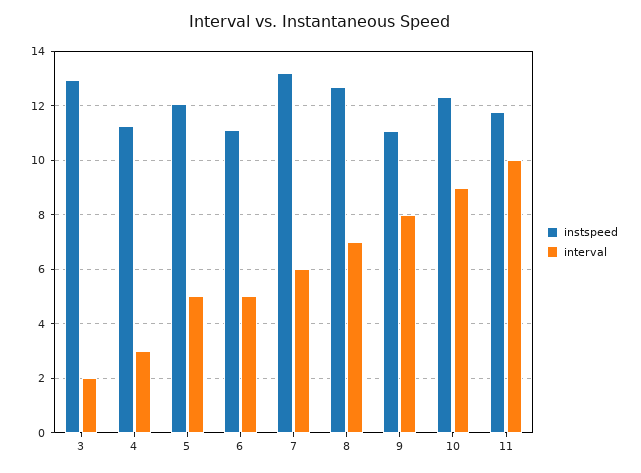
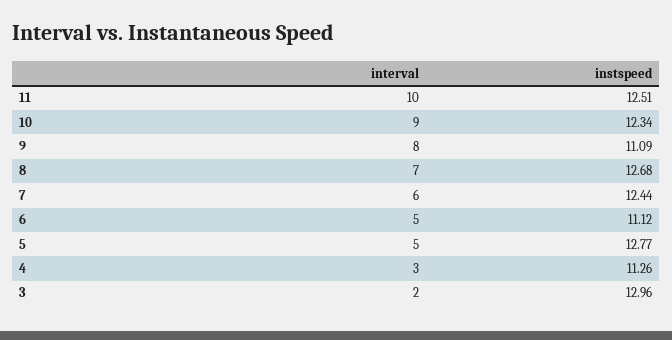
  {
    "instspeed": {
      "3": 12.96,
      "4": 11.26,
-     "5": 12,
+     "5": 12.77,
      "6": 11.12,
-     "7": 13.25,
+     "7": 12.44,
      "8": 12.68,
      "9": 11.09,
      "10": 12.34,
-     "11": 11.75
+     "11": 12.51
    },
    "interval": {
      "3": 2,
      "4": 3,
      "5": 5,
      "6": 5,
      "7": 6,
      "8": 7,
      "9": 8,
      "10": 9,
      "11": 10
    }
  }

